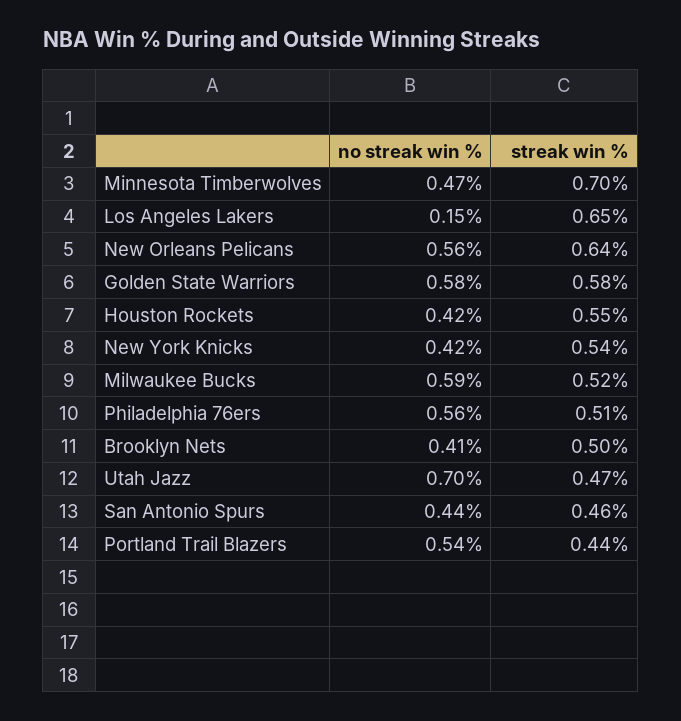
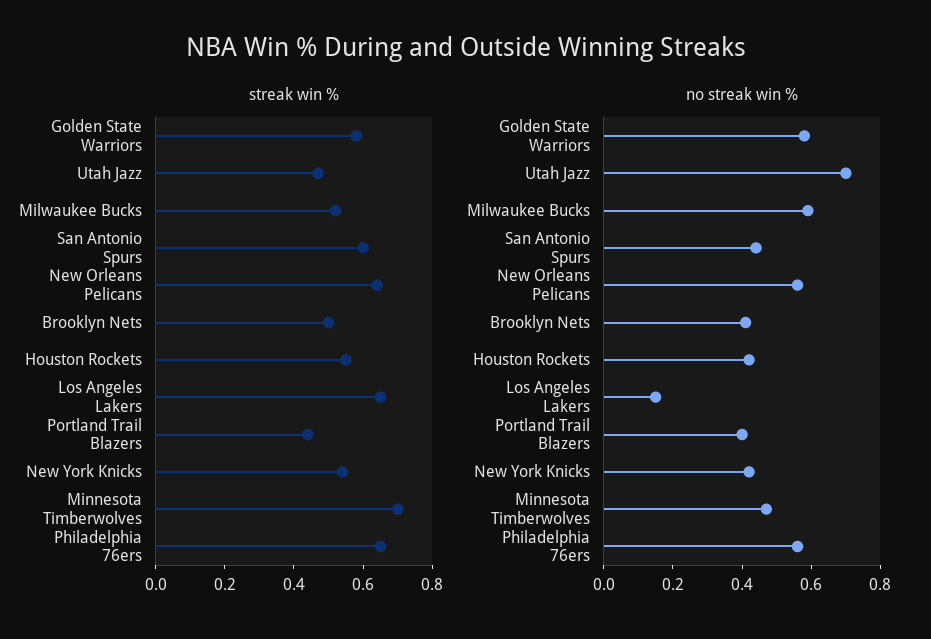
  {
    "no streak win %": {
      "Minnesota Timberwolves": 0.47,
      "Los Angeles Lakers": 0.15,
      "New Orleans Pelicans": 0.56,
      "Golden State Warriors": 0.58,
      "Houston Rockets": 0.42,
      "New York Knicks": 0.42,
      "Milwaukee Bucks": 0.59,
      "Philadelphia 76ers": 0.56,
      "Brooklyn Nets": 0.41,
      "Utah Jazz": 0.7,
      "San Antonio Spurs": 0.44,
-     "Portland Trail Blazers": 0.54
+     "Portland Trail Blazers": 0.4
    },
    "streak win %": {
      "Minnesota Timberwolves": 0.7,
      "Los Angeles Lakers": 0.65,
      "New Orleans Pelicans": 0.64,
      "Golden State Warriors": 0.58,
      "Houston Rockets": 0.55,
      "New York Knicks": 0.54,
      "Milwaukee Bucks": 0.52,
-     "Philadelphia 76ers": 0.51,
+     "Philadelphia 76ers": 0.65,
      "Brooklyn Nets": 0.5,
      "Utah Jazz": 0.47,
-     "San Antonio Spurs": 0.46,
+     "San Antonio Spurs": 0.6,
      "Portland Trail Blazers": 0.44
    }
  }

